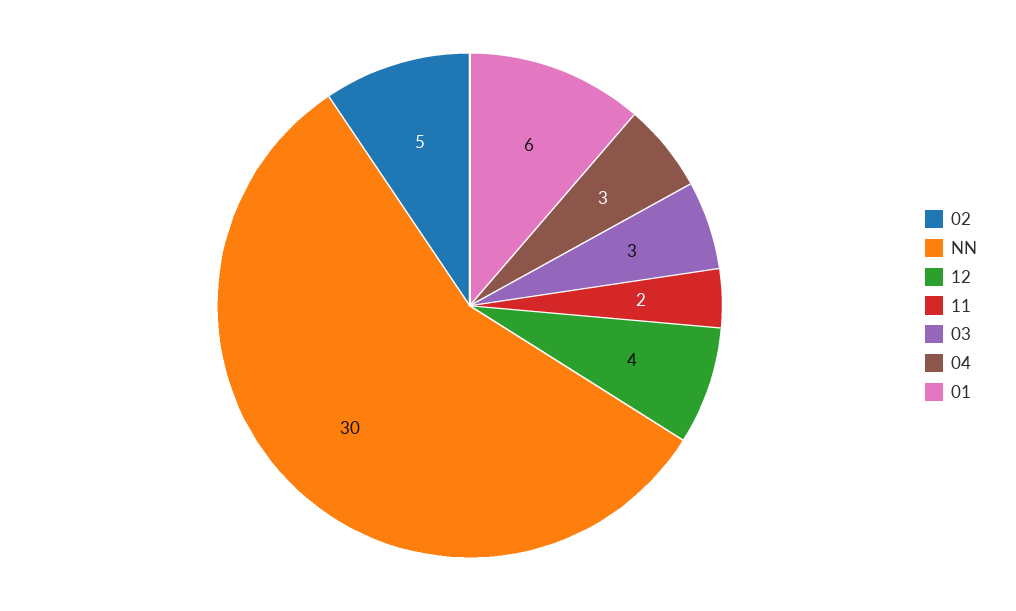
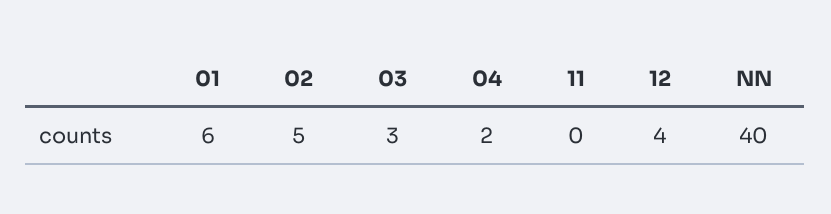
  {
    "02": 5,
-   "NN": 30,
+   "NN": 40,
    "12": 4,
-   "11": 2,
+   "11": 0,
    "03": 3,
-   "04": 3,
+   "04": 2,
    "01": 6
  }

